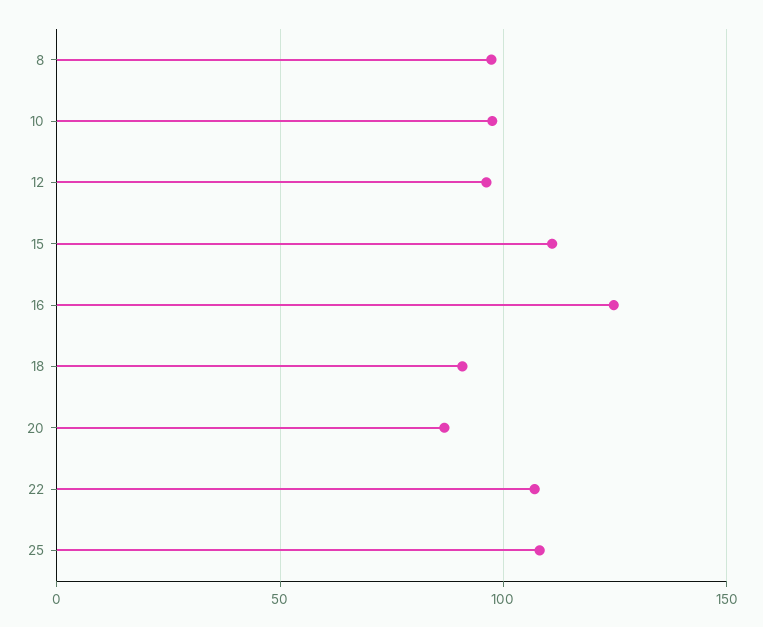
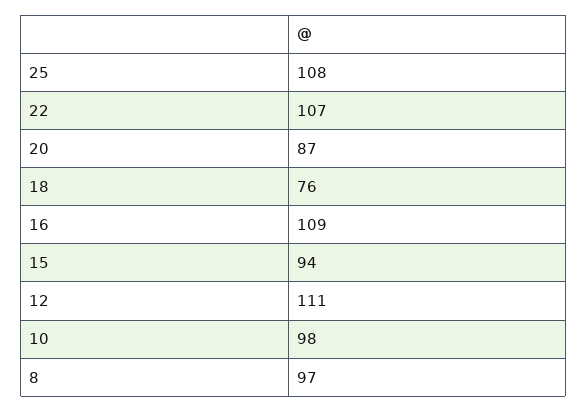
  {
    "8": 97,
    "10": 98,
-   "12": 95,
+   "12": 111,
-   "15": 110,
+   "15": 94,
-   "16": 125,
+   "16": 109,
-   "18": 90,
+   "18": 76,
    "20": 87,
    "22": 107,
    "25": 108
  }

